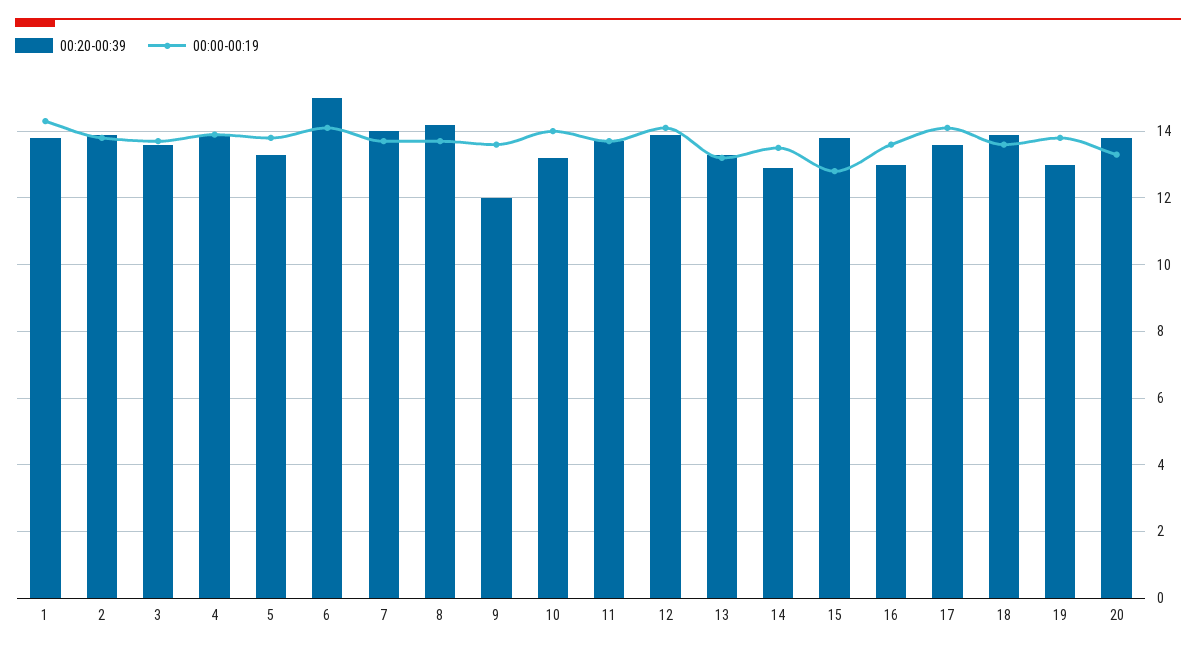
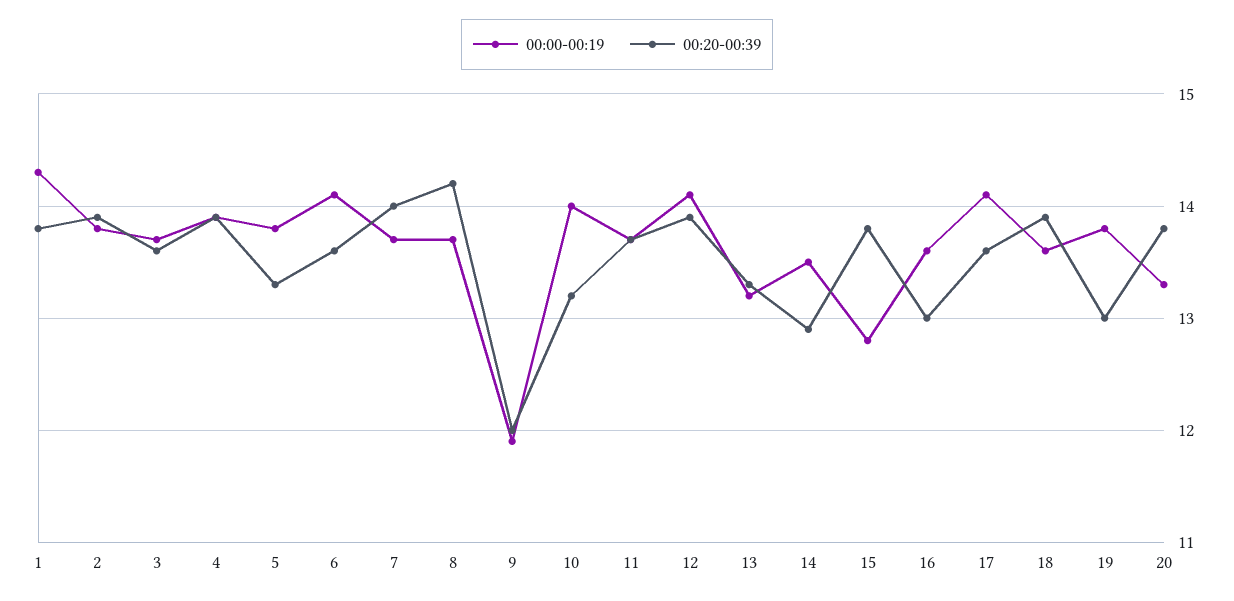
  {
    "00:20-00:39": {
      "1": 13.8,
      "2": 13.9,
      "3": 13.6,
      "4": 13.9,
      "5": 13.3,
-     "6": 15,
+     "6": 13.6,
      "7": 14,
      "8": 14.2,
      "9": 12,
      "10": 13.2,
      "11": 13.7,
      "12": 13.9,
      "13": 13.3,
      "14": 12.9,
      "15": 13.8,
      "16": 13,
      "17": 13.6,
      "18": 13.9,
      "19": 13,
      "20": 13.8
    },
    "00:00-00:19": {
      "1": 14.3,
      "2": 13.8,
      "3": 13.7,
      "4": 13.9,
      "5": 13.8,
      "6": 14.1,
      "7": 13.7,
      "8": 13.7,
-     "9": 13.5,
+     "9": 11.9,
      "10": 14,
      "11": 13.7,
      "12": 14.1,
      "13": 13.2,
      "14": 13.5,
      "15": 12.8,
      "16": 13.6,
      "17": 14.1,
      "18": 13.6,
      "19": 13.8,
      "20": 13.3
    }
  }

